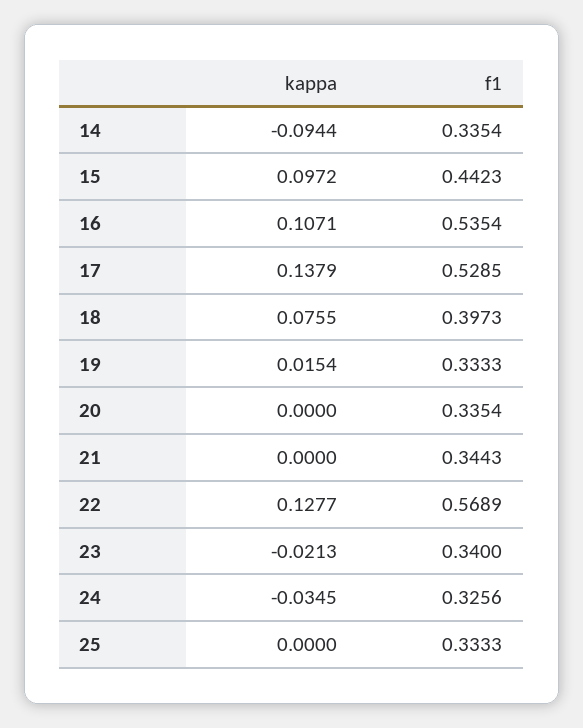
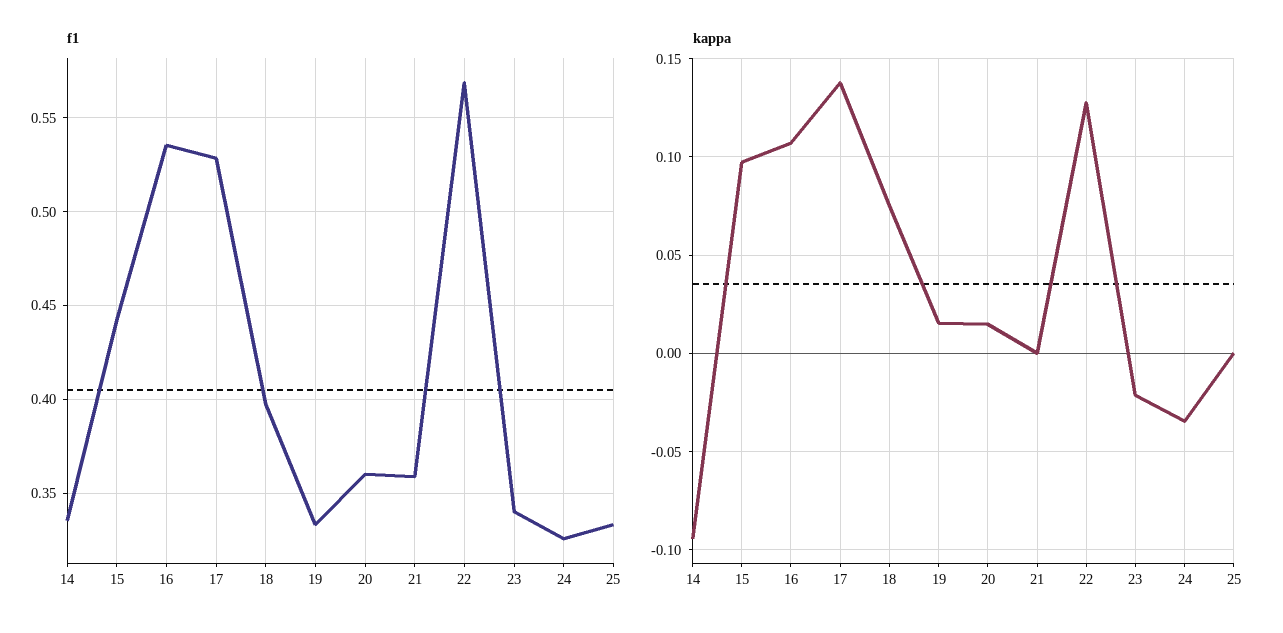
  {
    "kappa": {
      "14": -0.0944,
      "15": 0.0972,
      "16": 0.1071,
      "17": 0.1379,
      "18": 0.0755,
      "19": 0.0154,
-     "20": 0,
+     "20": 0.015,
      "21": 0,
      "22": 0.1277,
      "23": -0.0213,
      "24": -0.0345,
      "25": 0
    },
    "f1": {
      "14": 0.3354,
      "15": 0.4423,
      "16": 0.5354,
      "17": 0.5285,
      "18": 0.3973,
      "19": 0.3333,
-     "20": 0.3354,
+     "20": 0.36,
-     "21": 0.3443,
+     "21": 0.36,
      "22": 0.5689,
      "23": 0.34,
      "24": 0.3256,
      "25": 0.3333
    }
  }

